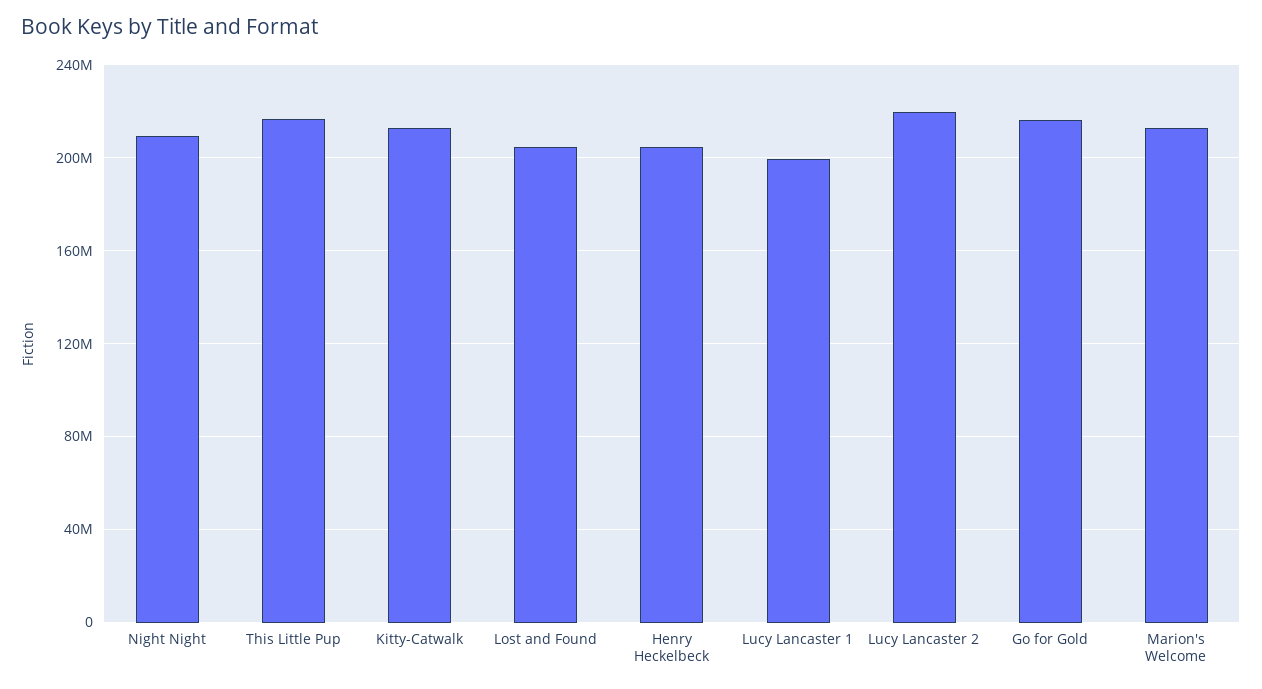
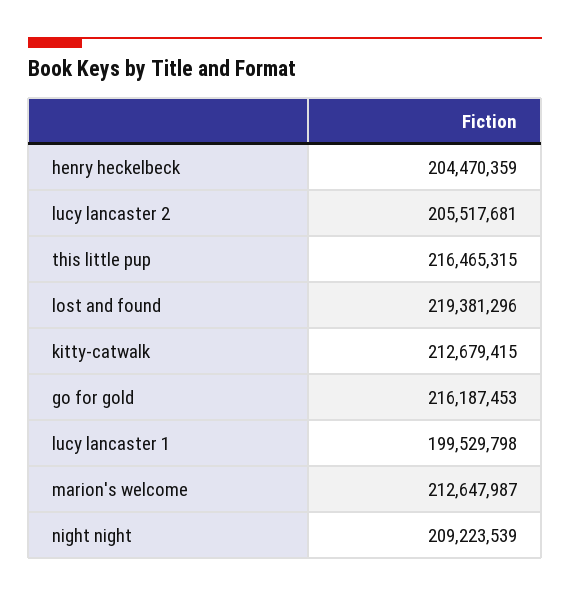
  {
    "Night Night": 209223539,
    "This Little Pup": 216465315,
    "Kitty-Catwalk": 212679415,
-   "Lost and Found": 205000000,
+   "Lost and Found": 219381296,
    "Henry Heckelbeck": 204470359,
    "Lucy Lancaster 1": 199529798,
-   "Lucy Lancaster 2": 220000000,
+   "Lucy Lancaster 2": 205517681,
    "Go for Gold": 216187453,
    "Marion's Welcome": 212647987
  }

